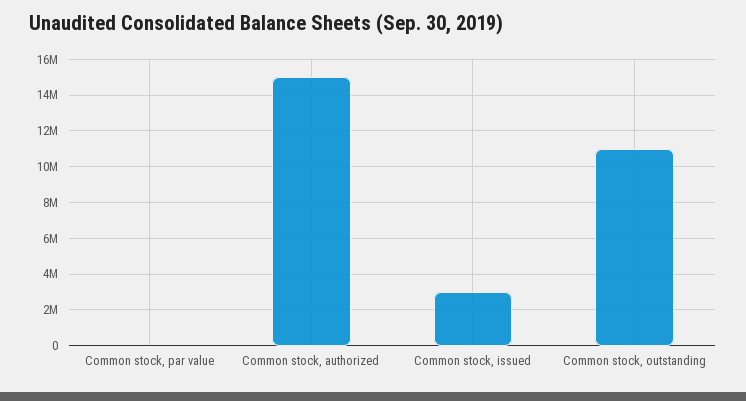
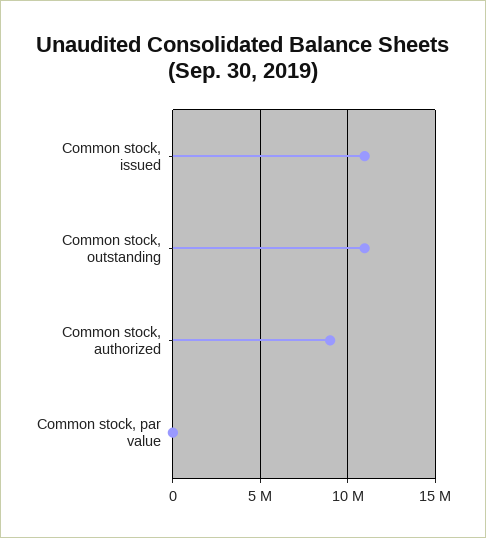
  {
    "Common stock, par value": 0,
-   "Common stock, authorized": 15000000,
+   "Common stock, authorized": 9000000,
-   "Common stock, issued": 3000000,
+   "Common stock, issued": 11000000,
    "Common stock, outstanding": 11000000
  }

